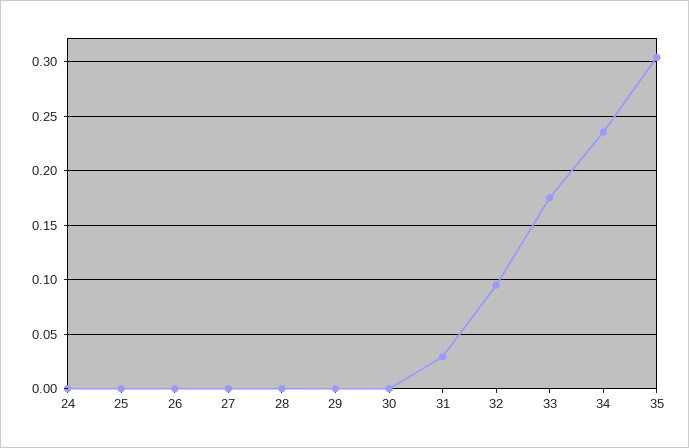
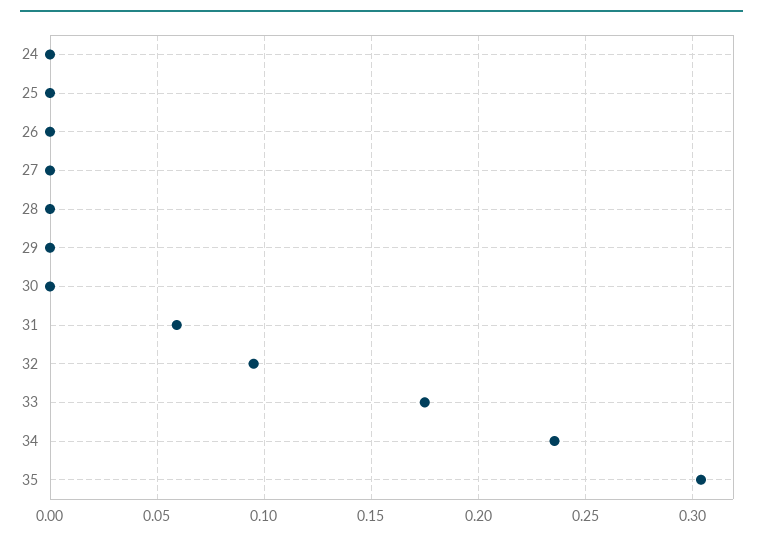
  {
    "24": 0,
    "25": 0,
    "26": 0,
    "27": 0,
    "28": 0,
    "29": 0,
    "30": 0,
-   "31": 0.03,
+   "31": 0.06,
    "32": 0.095,
    "33": 0.175,
    "34": 0.235,
    "35": 0.305
  }

